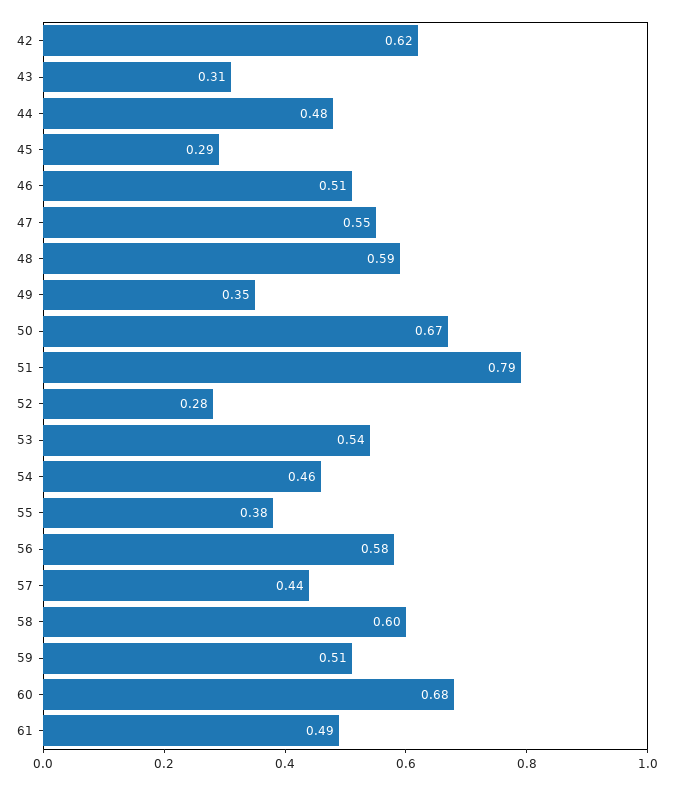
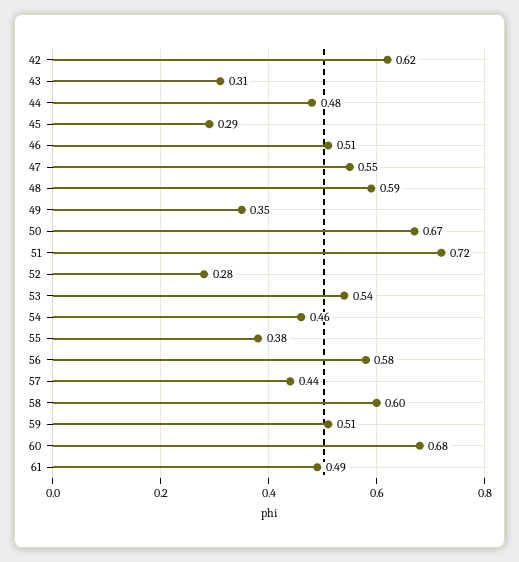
  {
    "42": 0.62,
    "43": 0.31,
    "44": 0.48,
    "45": 0.29,
    "46": 0.51,
    "47": 0.55,
    "48": 0.59,
    "49": 0.35,
    "50": 0.67,
-   "51": 0.79,
+   "51": 0.72,
    "52": 0.28,
    "53": 0.54,
    "54": 0.46,
    "55": 0.38,
    "56": 0.58,
    "57": 0.44,
    "58": 0.6,
    "59": 0.51,
    "60": 0.68,
    "61": 0.49
  }

